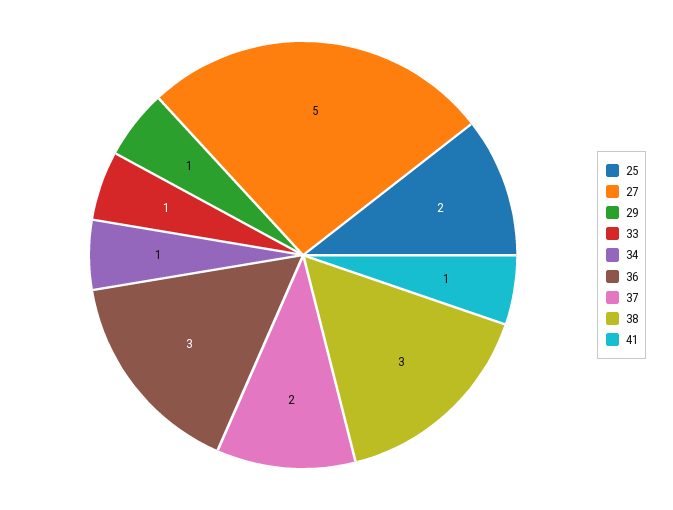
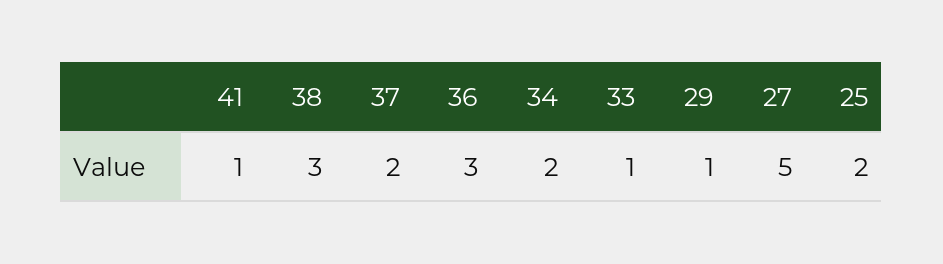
  {
    "25": 2,
    "27": 5,
    "29": 1,
    "33": 1,
-   "34": 1,
+   "34": 2,
    "36": 3,
    "37": 2,
    "38": 3,
    "41": 1
  }

